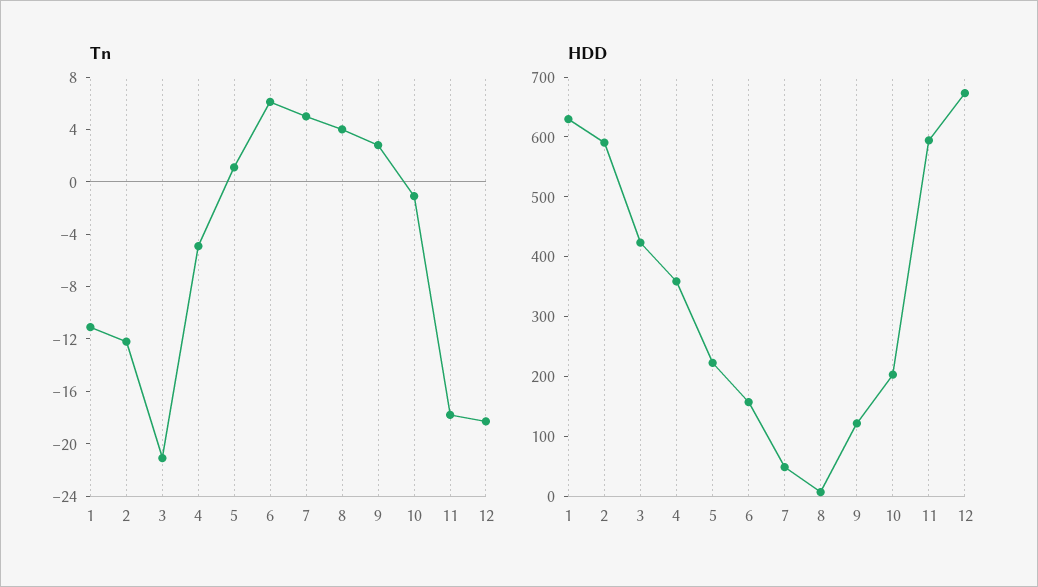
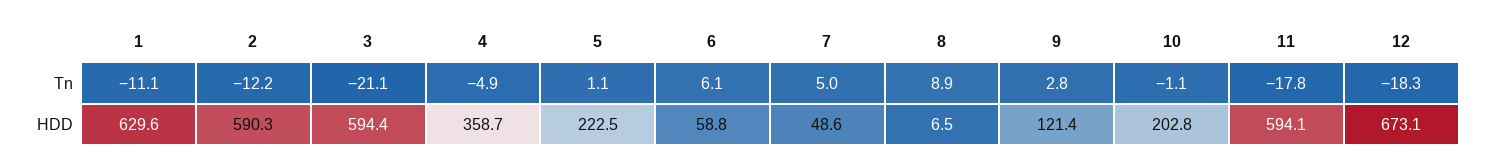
  {
    "Tn": {
      "1": -11.1,
      "2": -12.2,
      "3": -21.1,
      "4": -4.9,
      "5": 1.1,
      "6": 6.1,
      "7": 5,
-     "8": 4,
+     "8": 8.9,
      "9": 2.8,
      "10": -1.1,
      "11": -17.8,
      "12": -18.3
    },
    "HDD": {
      "1": 629.6,
      "2": 590.3,
-     "3": 420,
+     "3": 594.4,
      "4": 358.7,
      "5": 222.5,
-     "6": 160,
+     "6": 58.8,
      "7": 48.6,
      "8": 6.5,
      "9": 121.4,
      "10": 202.8,
      "11": 594.1,
      "12": 673.1
    }
  }

